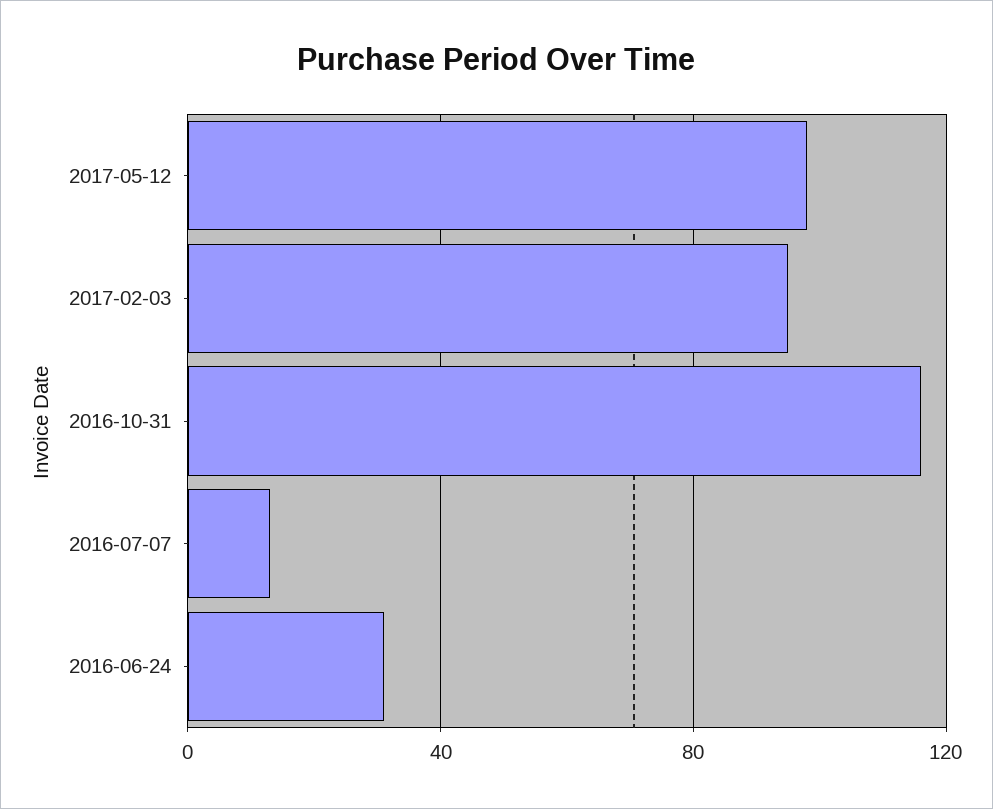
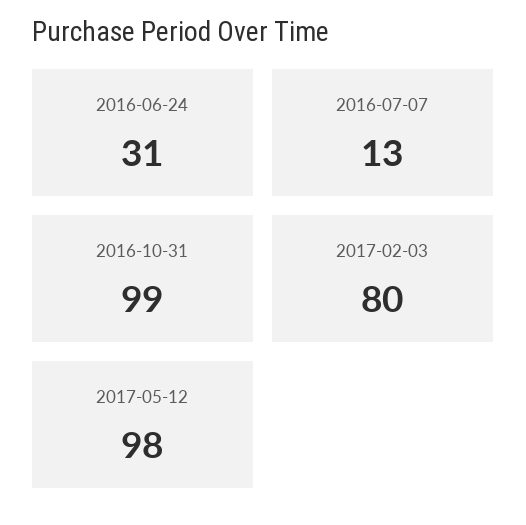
  {
    "2017-05-12": 98,
-   "2017-02-03": 95,
+   "2017-02-03": 80,
-   "2016-10-31": 115,
+   "2016-10-31": 99,
    "2016-07-07": 13,
    "2016-06-24": 31
  }

